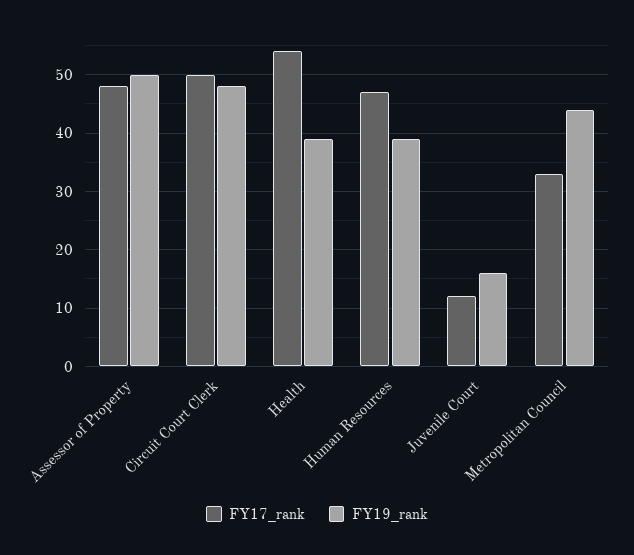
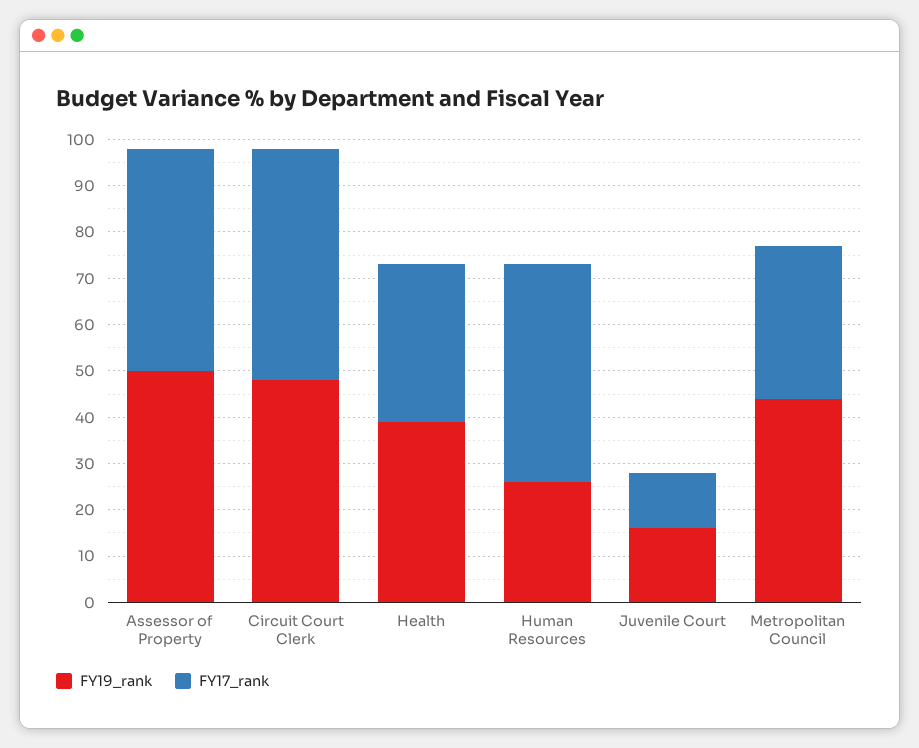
  {
    "FY17_rank": {
      "Assessor of Property": 50,
      "Circuit Court Clerk": 50,
-     "Health": 55,
+     "Health": 35,
      "Human Resources": 45,
      "Juvenile Court": 10,
      "Metropolitan Council": 35
    },
    "FY19_rank": {
      "Assessor of Property": 50,
      "Circuit Court Clerk": 50,
      "Health": 40,
-     "Human Resources": 40,
+     "Human Resources": 25,
      "Juvenile Court": 15,
      "Metropolitan Council": 45
    }
  }

